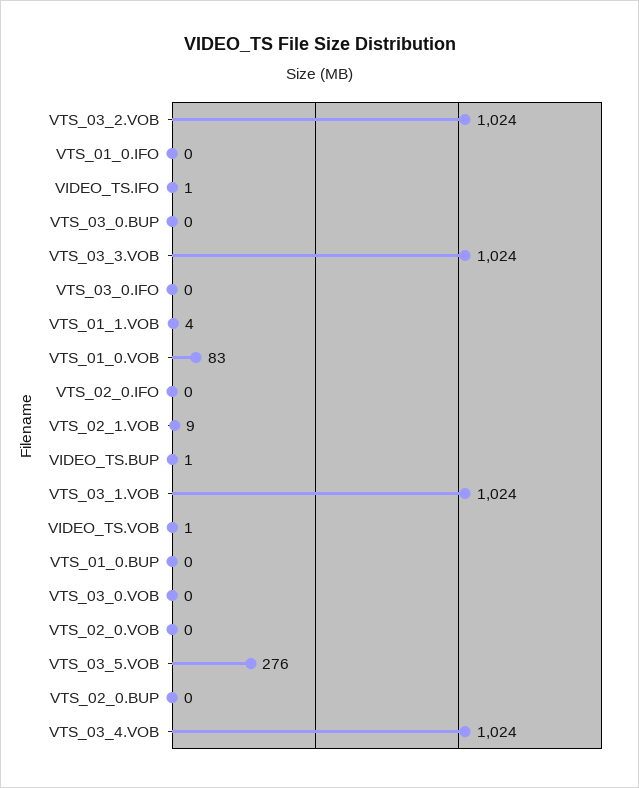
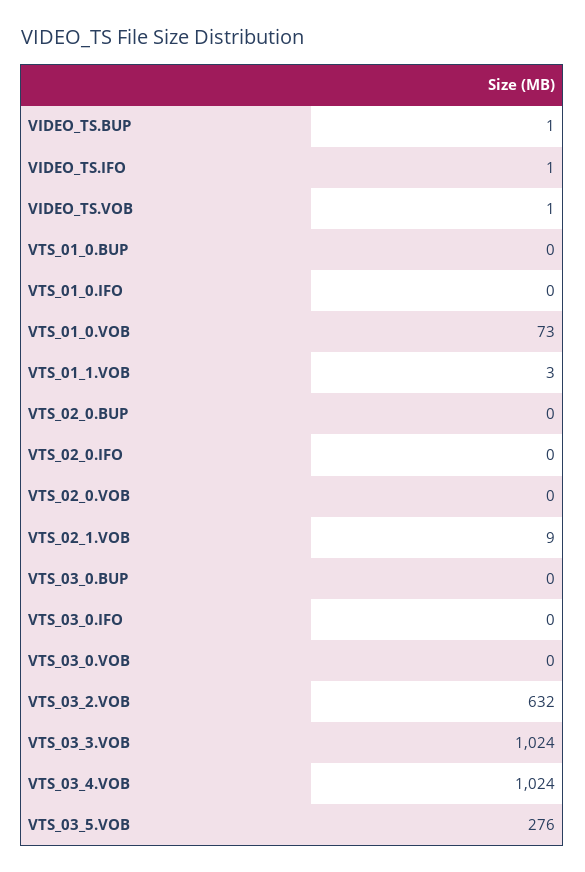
  {
-   "VTS_03_2.VOB": 1024,
+   "VTS_03_2.VOB": 632,
    "VTS_01_0.IFO": 0,
    "VIDEO_TS.IFO": 1,
    "VTS_03_0.BUP": 0,
    "VTS_03_3.VOB": 1024,
    "VTS_03_0.IFO": 0,
-   "VTS_01_1.VOB": 4,
+   "VTS_01_1.VOB": 3,
-   "VTS_01_0.VOB": 83,
+   "VTS_01_0.VOB": 73,
    "VTS_02_0.IFO": 0,
    "VTS_02_1.VOB": 9,
    "VIDEO_TS.BUP": 1,
-   "VTS_03_1.VOB": 1024,
    "VIDEO_TS.VOB": 1,
    "VTS_01_0.BUP": 0,
    "VTS_03_0.VOB": 0,
    "VTS_02_0.VOB": 0,
    "VTS_03_5.VOB": 276,
    "VTS_02_0.BUP": 0,
    "VTS_03_4.VOB": 1024
  }

